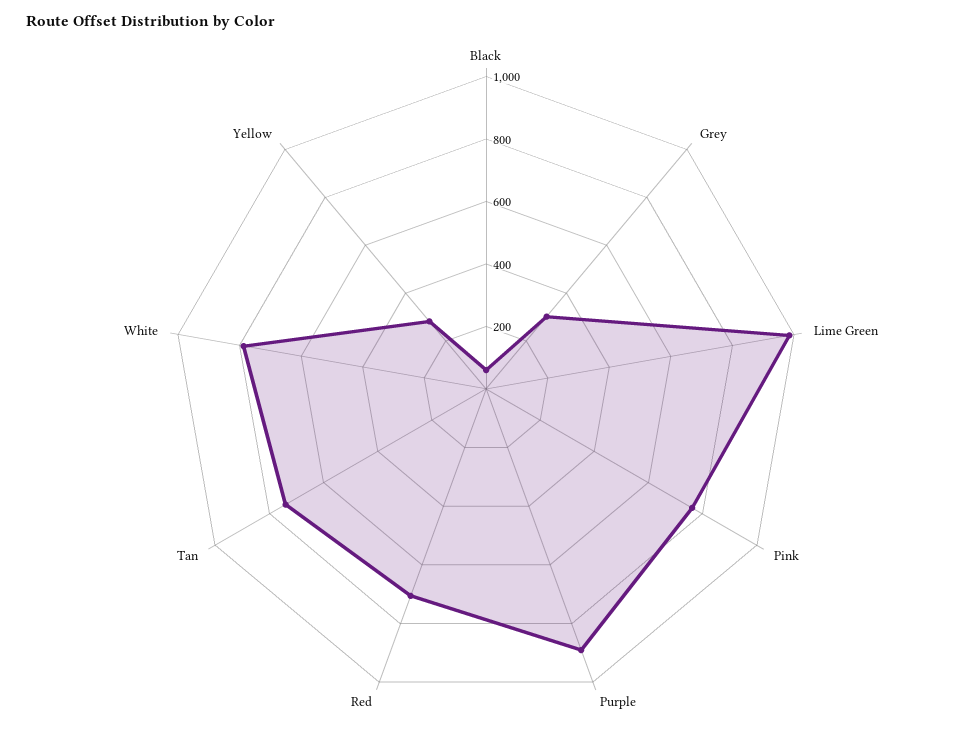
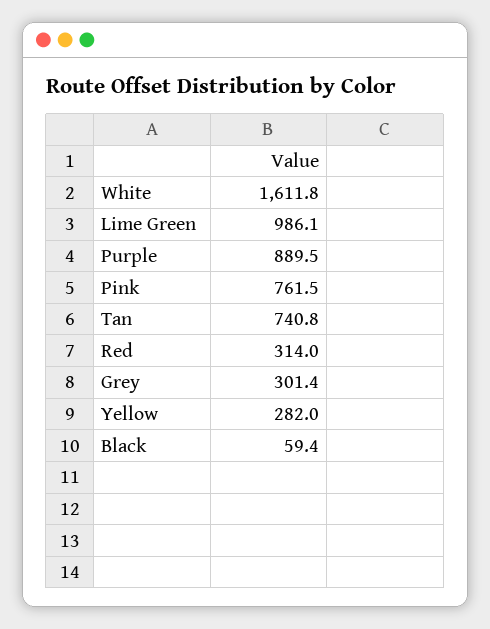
  {
    "Black": 59.4,
    "Grey": 301.4,
    "Lime Green": 986.1,
    "Pink": 761.5,
    "Purple": 889.5,
-   "Red": 700,
+   "Red": 314,
    "Tan": 740.8,
-   "White": 800,
+   "White": 1611.8,
    "Yellow": 282
  }

